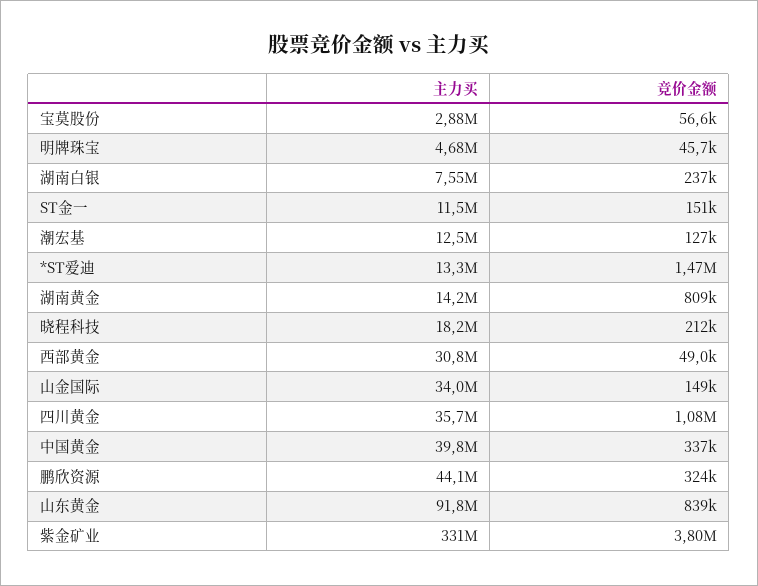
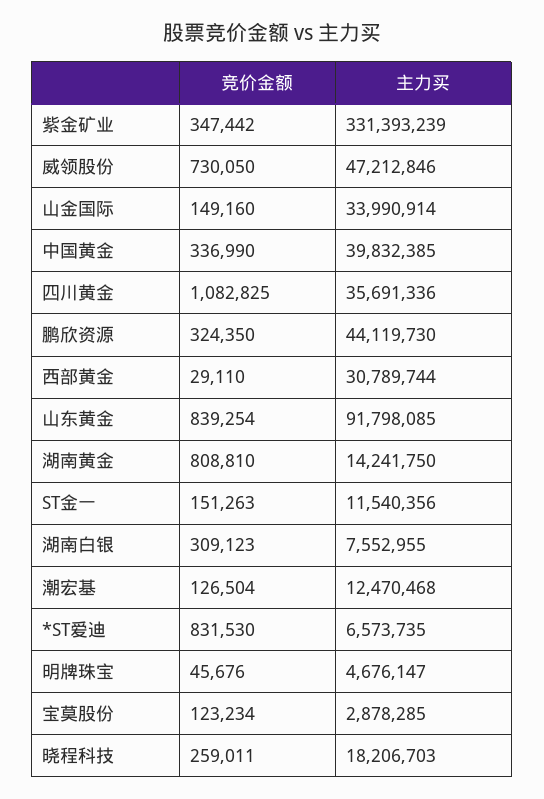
  {
    "主力买": {
      "宝莫股份": 2878285,
      "明牌珠宝": 4676147,
      "湖南白银": 7552955,
      "ST金一": 11540356,
      "潮宏基": 12470468,
-     "*ST爱迪": 13300000,
+     "*ST爱迪": 6573735,
      "湖南黄金": 14241750,
      "晓程科技": 18206703,
      "西部黄金": 30789744,
      "山金国际": 33990914,
      "四川黄金": 35691336,
      "中国黄金": 39832385,
      "鹏欣资源": 44119730,
      "山东黄金": 91798085,
-     "紫金矿业": 331393239
+     "紫金矿业": 331393239,
+     "威领股份": 47212846
    },
    "竞价金额": {
-     "宝莫股份": 56600,
+     "宝莫股份": 123234,
      "明牌珠宝": 45676,
-     "湖南白银": 237000,
+     "湖南白银": 309123,
      "ST金一": 151263,
      "潮宏基": 126504,
-     "*ST爱迪": 1470000,
+     "*ST爱迪": 831530,
      "湖南黄金": 808810,
-     "晓程科技": 212000,
+     "晓程科技": 259011,
-     "西部黄金": 49000,
+     "西部黄金": 29110,
      "山金国际": 149160,
      "四川黄金": 1082825,
      "中国黄金": 336990,
      "鹏欣资源": 324350,
      "山东黄金": 839254,
-     "紫金矿业": 3800000
+     "紫金矿业": 347442,
+     "威领股份": 730050
    }
  }

